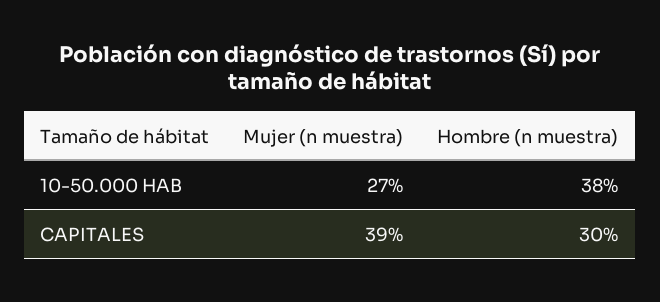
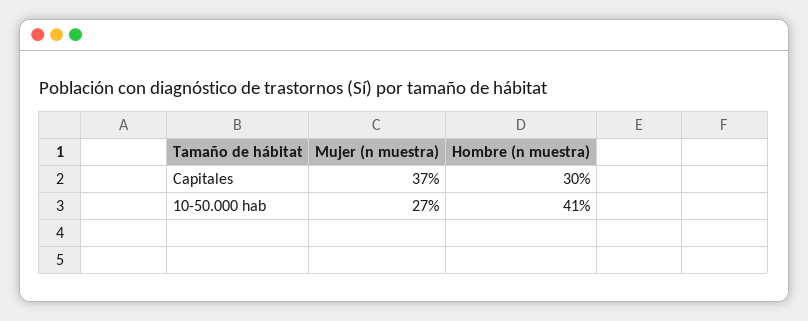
  {
    "Mujer (n muestra)": {
      "10-50.000 HAB": 27,
-     "CAPITALES": 39
+     "CAPITALES": 37
    },
    "Hombre (n muestra)": {
-     "10-50.000 HAB": 38,
+     "10-50.000 HAB": 41,
      "CAPITALES": 30
    }
  }

